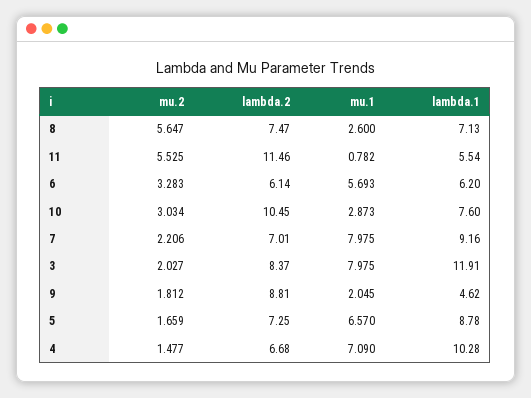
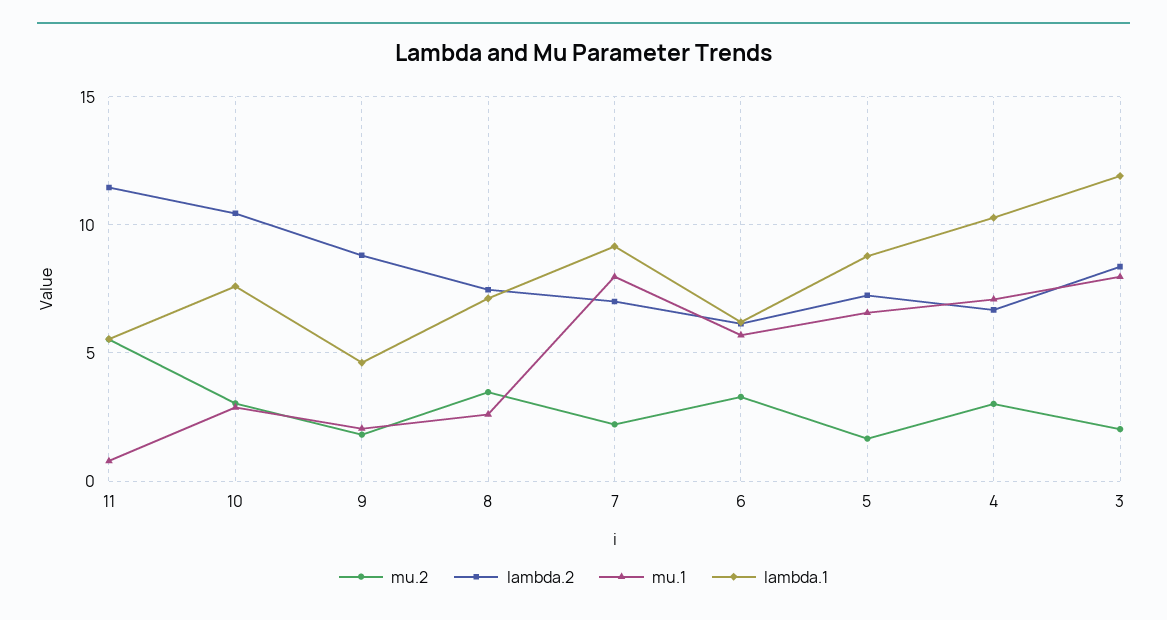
  {
    "mu.2": {
-     "8": 5.647,
+     "8": 3.5,
      "11": 5.525,
      "6": 3.283,
      "10": 3.034,
      "7": 2.206,
      "3": 2.027,
      "9": 1.812,
      "5": 1.659,
-     "4": 1.477
+     "4": 3
    },
    "lambda.2": {
      "8": 7.47,
      "11": 11.46,
      "6": 6.14,
      "10": 10.45,
      "7": 7.01,
      "3": 8.37,
      "9": 8.81,
      "5": 7.25,
      "4": 6.68
    },
    "mu.1": {
      "8": 2.6,
      "11": 0.782,
      "6": 5.693,
      "10": 2.873,
      "7": 7.975,
      "3": 7.975,
      "9": 2.045,
      "5": 6.57,
      "4": 7.09
    },
    "lambda.1": {
      "8": 7.13,
      "11": 5.54,
      "6": 6.2,
      "10": 7.6,
      "7": 9.16,
      "3": 11.91,
      "9": 4.62,
      "5": 8.78,
      "4": 10.28
    }
  }

